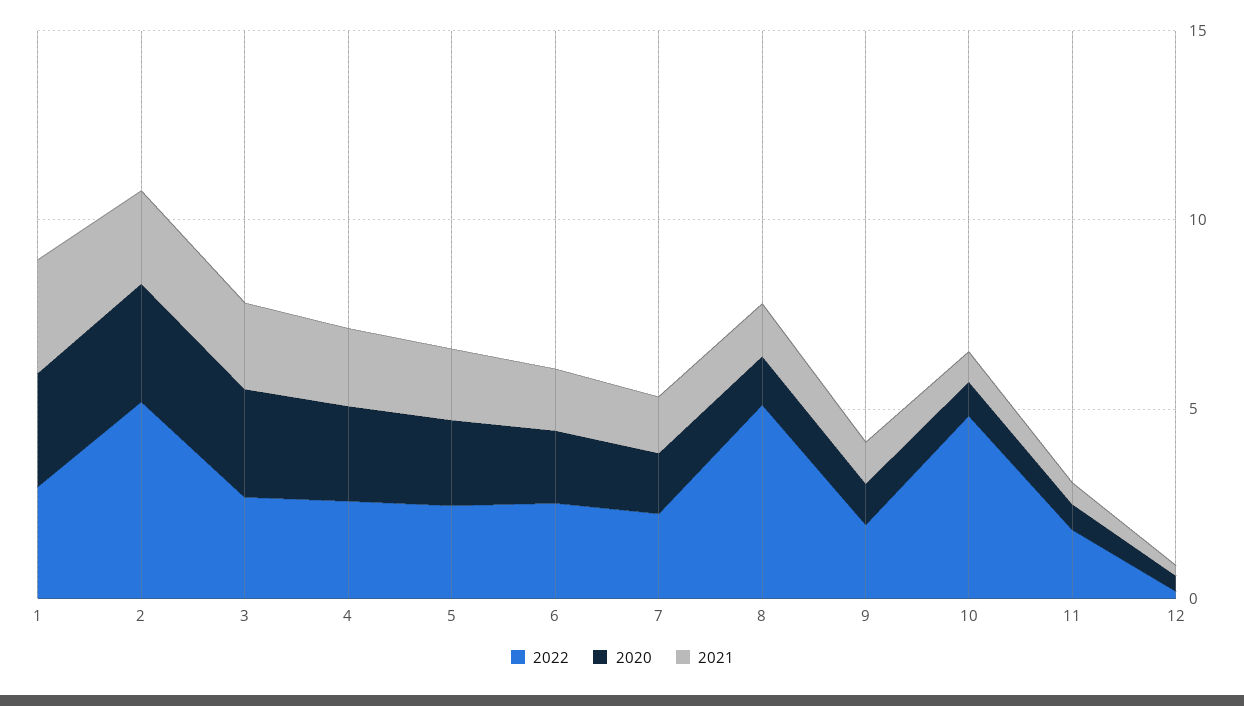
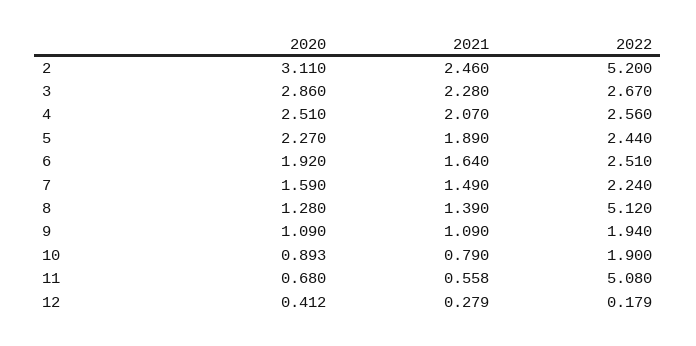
  {
    "2022": {
-     "1": 3,
      "2": 5.2,
      "3": 2.67,
      "4": 2.56,
      "5": 2.44,
      "6": 2.51,
      "7": 2.24,
      "8": 5.12,
      "9": 1.94,
-     "10": 5,
+     "10": 1.9,
-     "11": 2,
+     "11": 5.08,
      "12": 0.179
    },
    "2020": {
-     "1": 3,
      "2": 3.11,
      "3": 2.86,
      "4": 2.51,
      "5": 2.27,
      "6": 1.92,
      "7": 1.59,
      "8": 1.28,
      "9": 1.09,
      "10": 0.893,
      "11": 0.68,
      "12": 0.412
    },
    "2021": {
-     "1": 3,
      "2": 2.46,
      "3": 2.28,
      "4": 2.07,
      "5": 1.89,
      "6": 1.64,
      "7": 1.49,
      "8": 1.39,
      "9": 1.09,
      "10": 0.79,
      "11": 0.558,
      "12": 0.279
    }
  }

